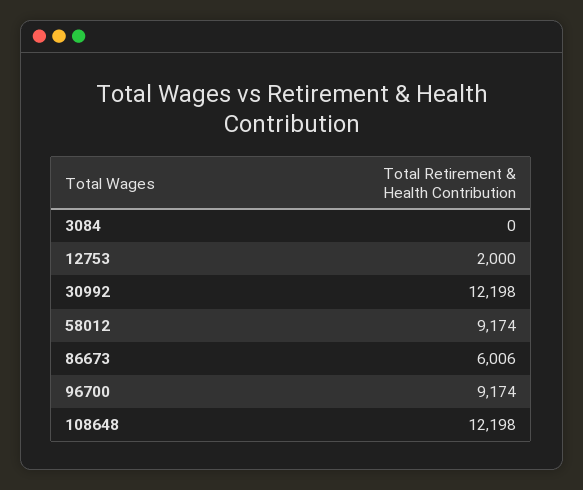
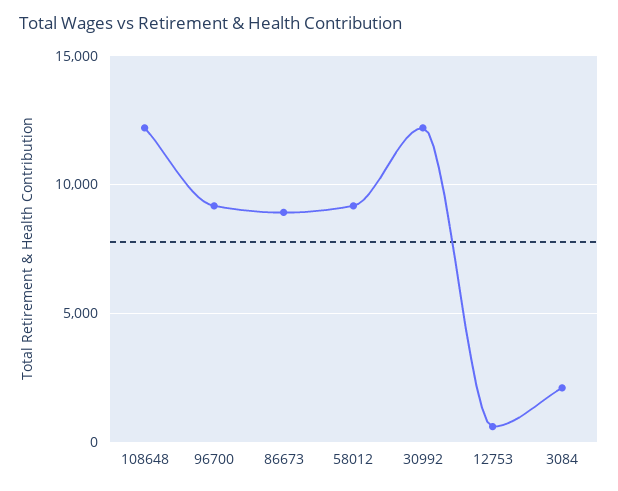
  {
-   "3084": 0,
+   "3084": 2000,
-   "12753": 2000,
+   "12753": 500,
    "30992": 12198,
    "58012": 9174,
-   "86673": 6006,
+   "86673": 9000,
    "96700": 9174,
    "108648": 12198
  }

